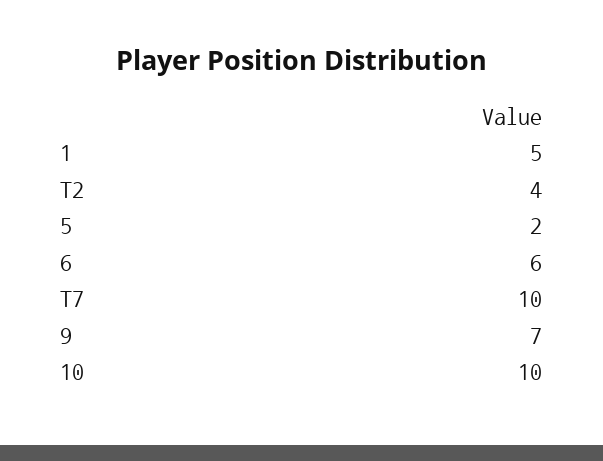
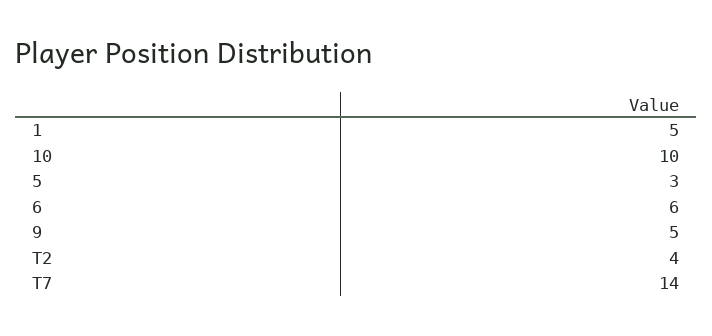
  {
    "1": 5,
    "T2": 4,
-   "5": 2,
+   "5": 3,
    "6": 6,
-   "T7": 10,
+   "T7": 14,
-   "9": 7,
+   "9": 5,
    "10": 10
  }

